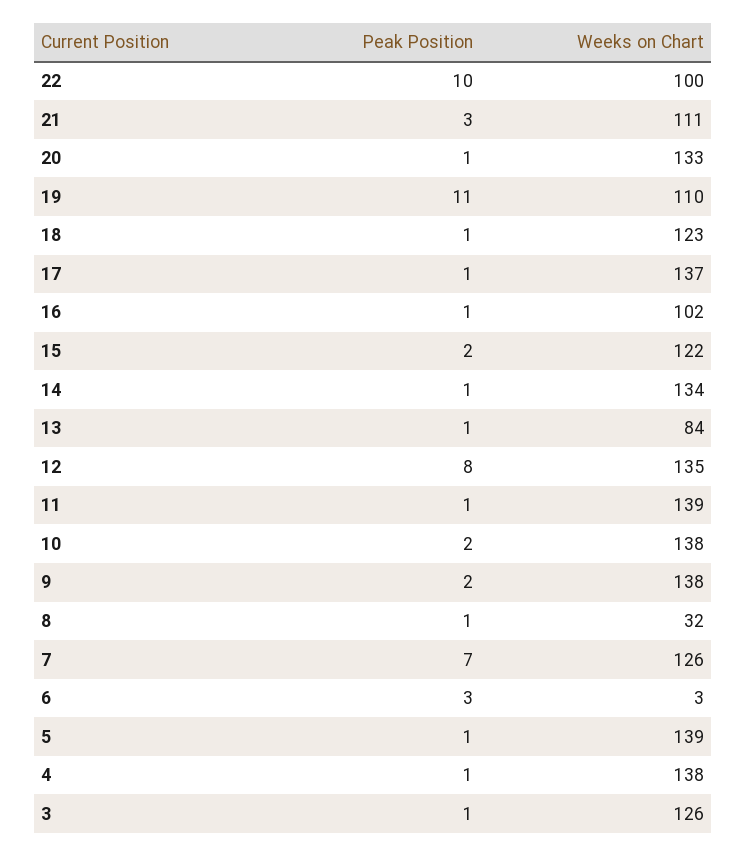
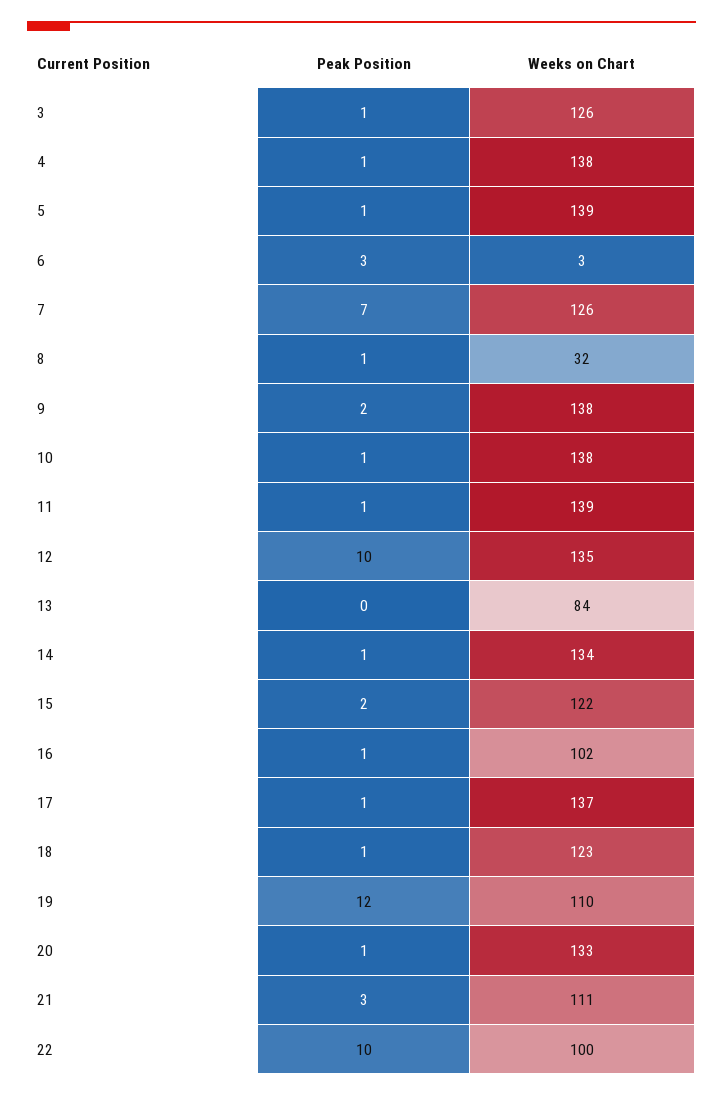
  {
    "Peak Position": {
      "22": 10,
      "21": 3,
      "20": 1,
-     "19": 11,
+     "19": 12,
      "18": 1,
      "17": 1,
      "16": 1,
      "15": 2,
      "14": 1,
-     "13": 1,
+     "13": 0,
-     "12": 8,
+     "12": 10,
      "11": 1,
-     "10": 2,
+     "10": 1,
      "9": 2,
      "8": 1,
      "7": 7,
      "6": 3,
      "5": 1,
      "4": 1,
      "3": 1
    },
    "Weeks on Chart": {
      "22": 100,
      "21": 111,
      "20": 133,
      "19": 110,
      "18": 123,
      "17": 137,
      "16": 102,
      "15": 122,
      "14": 134,
      "13": 84,
      "12": 135,
      "11": 139,
      "10": 138,
      "9": 138,
      "8": 32,
      "7": 126,
      "6": 3,
      "5": 139,
      "4": 138,
      "3": 126
    }
  }

